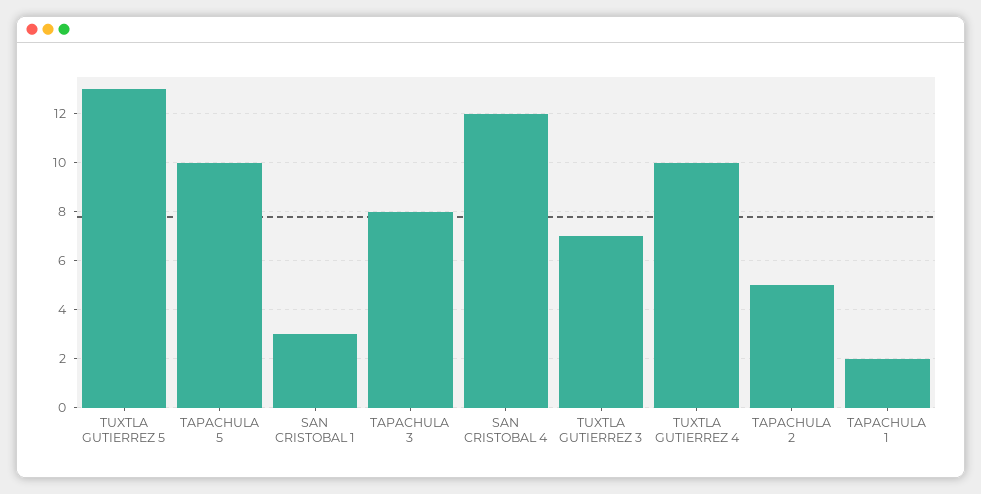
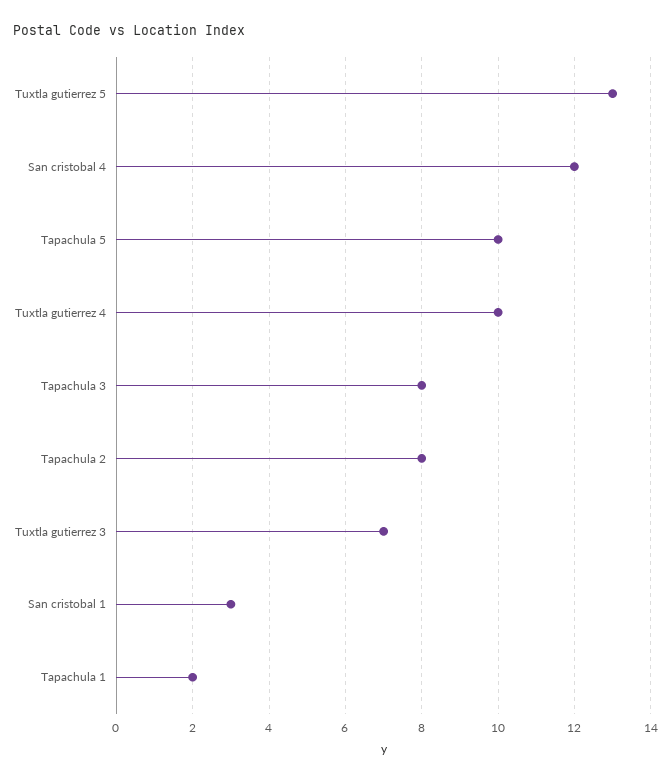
  {
    "TUXTLA GUTIERREZ 5": 13,
    "TAPACHULA 5": 10,
    "SAN CRISTOBAL 1": 3,
    "TAPACHULA 3": 8,
    "SAN CRISTOBAL 4": 12,
    "TUXTLA GUTIERREZ 3": 7,
    "TUXTLA GUTIERREZ 4": 10,
-   "TAPACHULA 2": 5,
+   "TAPACHULA 2": 8,
    "TAPACHULA 1": 2
  }

